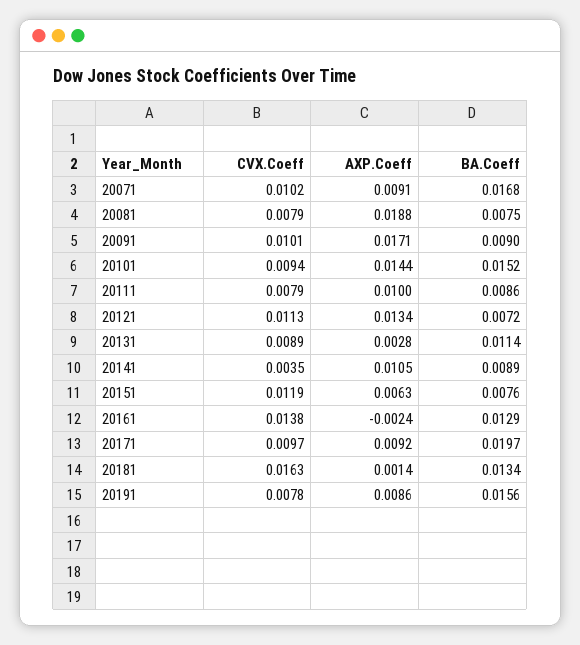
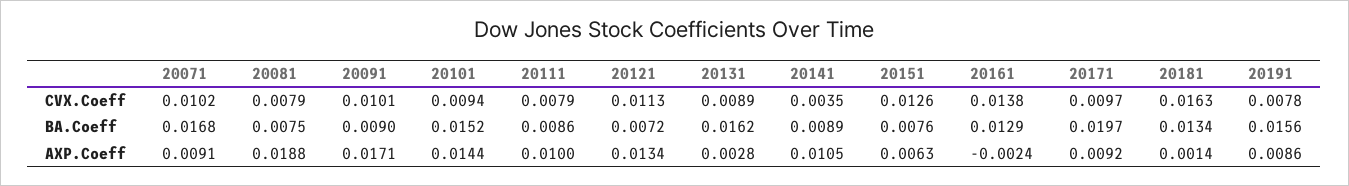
  {
    "CVX.Coeff": {
      "20071": 0.0102,
      "20081": 0.0079,
      "20091": 0.0101,
      "20101": 0.0094,
      "20111": 0.0079,
      "20121": 0.0113,
      "20131": 0.0089,
      "20141": 0.0035,
-     "20151": 0.0119,
+     "20151": 0.0126,
      "20161": 0.0138,
      "20171": 0.0097,
      "20181": 0.0163,
      "20191": 0.0078
    },
    "AXP.Coeff": {
      "20071": 0.0091,
      "20081": 0.0188,
      "20091": 0.0171,
      "20101": 0.0144,
      "20111": 0.01,
      "20121": 0.0134,
      "20131": 0.0028,
      "20141": 0.0105,
      "20151": 0.0063,
      "20161": -0.0024,
      "20171": 0.0092,
      "20181": 0.0014,
      "20191": 0.0086
    },
    "BA.Coeff": {
      "20071": 0.0168,
      "20081": 0.0075,
      "20091": 0.009,
      "20101": 0.0152,
      "20111": 0.0086,
      "20121": 0.0072,
-     "20131": 0.0114,
+     "20131": 0.0162,
      "20141": 0.0089,
      "20151": 0.0076,
      "20161": 0.0129,
      "20171": 0.0197,
      "20181": 0.0134,
      "20191": 0.0156
    }
  }

